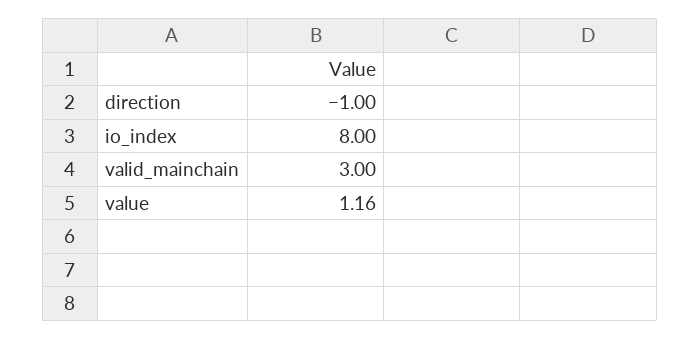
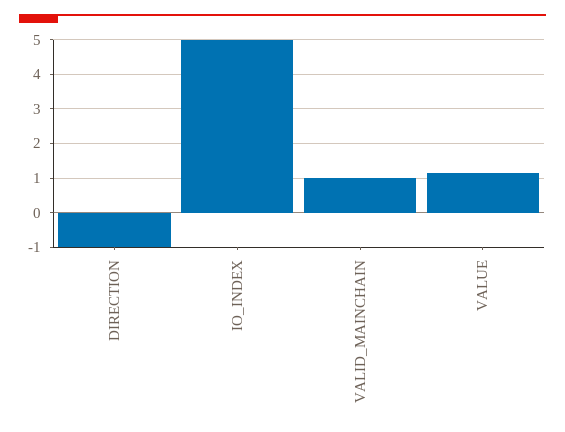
  {
    "direction": -1,
-   "io_index": 8,
+   "io_index": 5,
-   "valid_mainchain": 3,
+   "valid_mainchain": 1,
    "value": 1.16
  }

